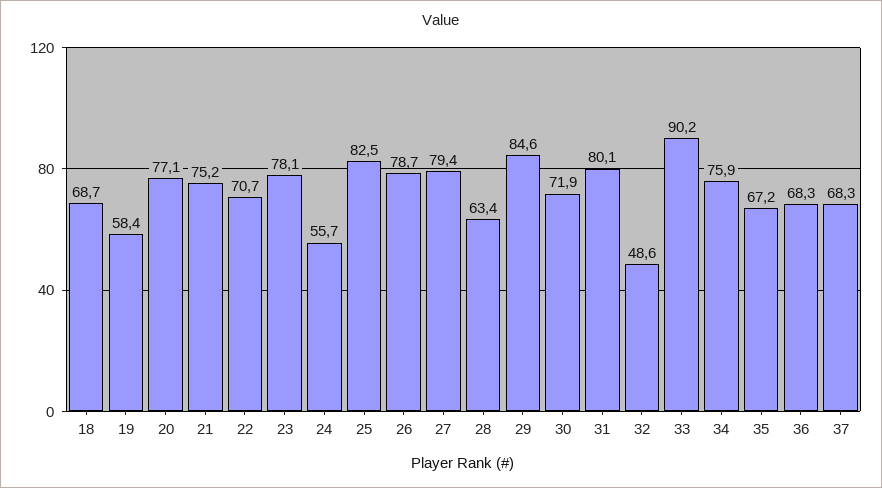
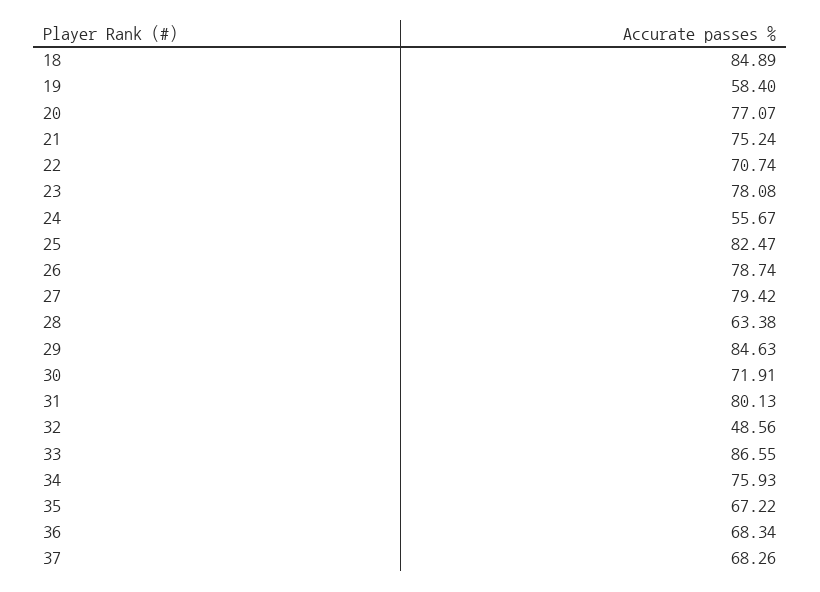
  {
-   "18": 68.7,
+   "18": 84.89,
    "19": 58.4,
    "20": 77.07,
    "21": 75.24,
    "22": 70.74,
    "23": 78.08,
    "24": 55.67,
    "25": 82.47,
    "26": 78.74,
    "27": 79.42,
    "28": 63.38,
    "29": 84.63,
    "30": 71.91,
    "31": 80.13,
    "32": 48.56,
-   "33": 90.2,
+   "33": 86.55,
    "34": 75.93,
    "35": 67.22,
    "36": 68.34,
    "37": 68.26
  }

